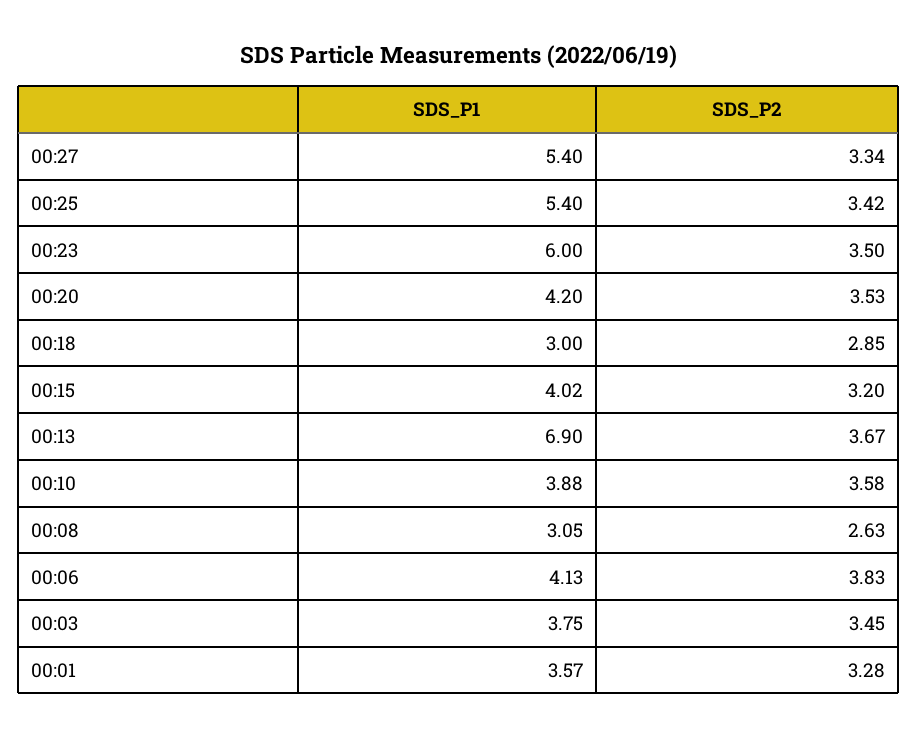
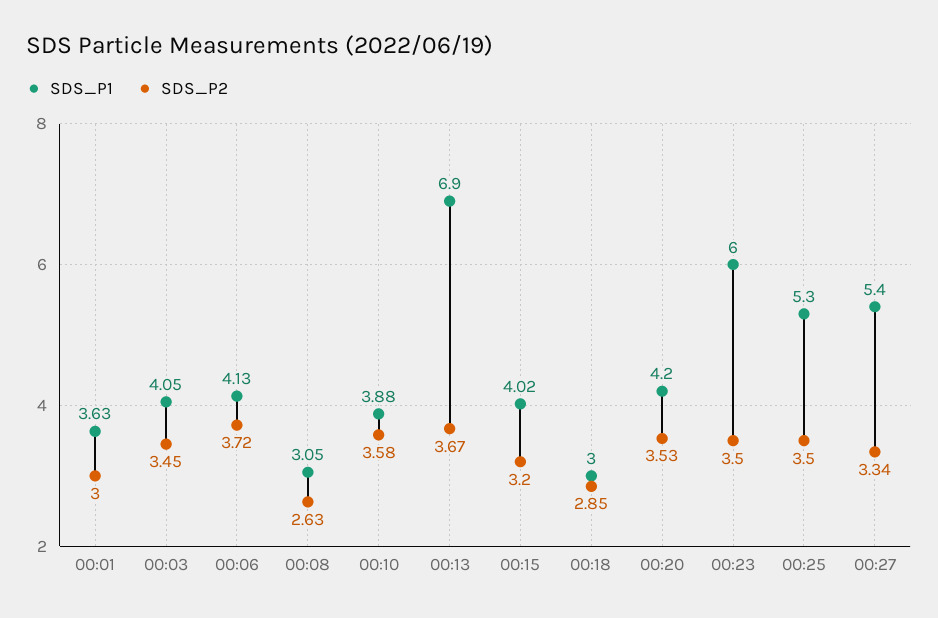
  {
    "SDS_P1": {
      "00:27": 5.4,
-     "00:25": 5.4,
+     "00:25": 5.3,
      "00:23": 6,
      "00:20": 4.2,
      "00:18": 3,
      "00:15": 4.02,
      "00:13": 6.9,
      "00:10": 3.88,
      "00:08": 3.05,
      "00:06": 4.13,
-     "00:03": 3.75,
+     "00:03": 4.05,
-     "00:01": 3.57
+     "00:01": 3.63
    },
    "SDS_P2": {
      "00:27": 3.34,
-     "00:25": 3.42,
+     "00:25": 3.5,
      "00:23": 3.5,
      "00:20": 3.53,
      "00:18": 2.85,
      "00:15": 3.2,
      "00:13": 3.67,
      "00:10": 3.58,
      "00:08": 2.63,
-     "00:06": 3.83,
+     "00:06": 3.72,
      "00:03": 3.45,
-     "00:01": 3.28
+     "00:01": 3
    }
  }

